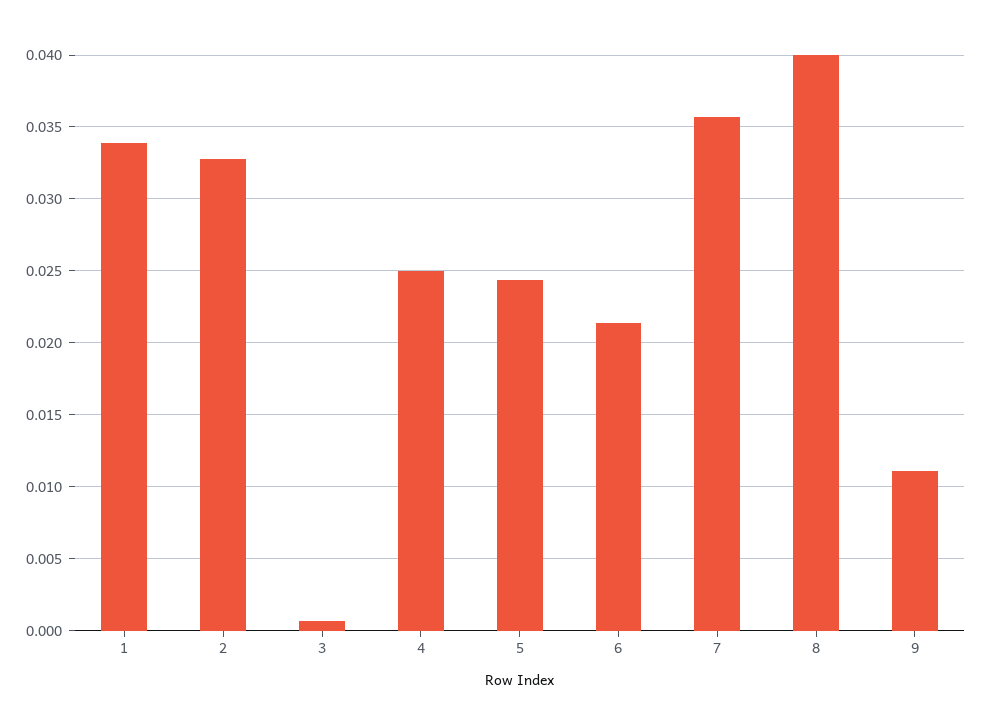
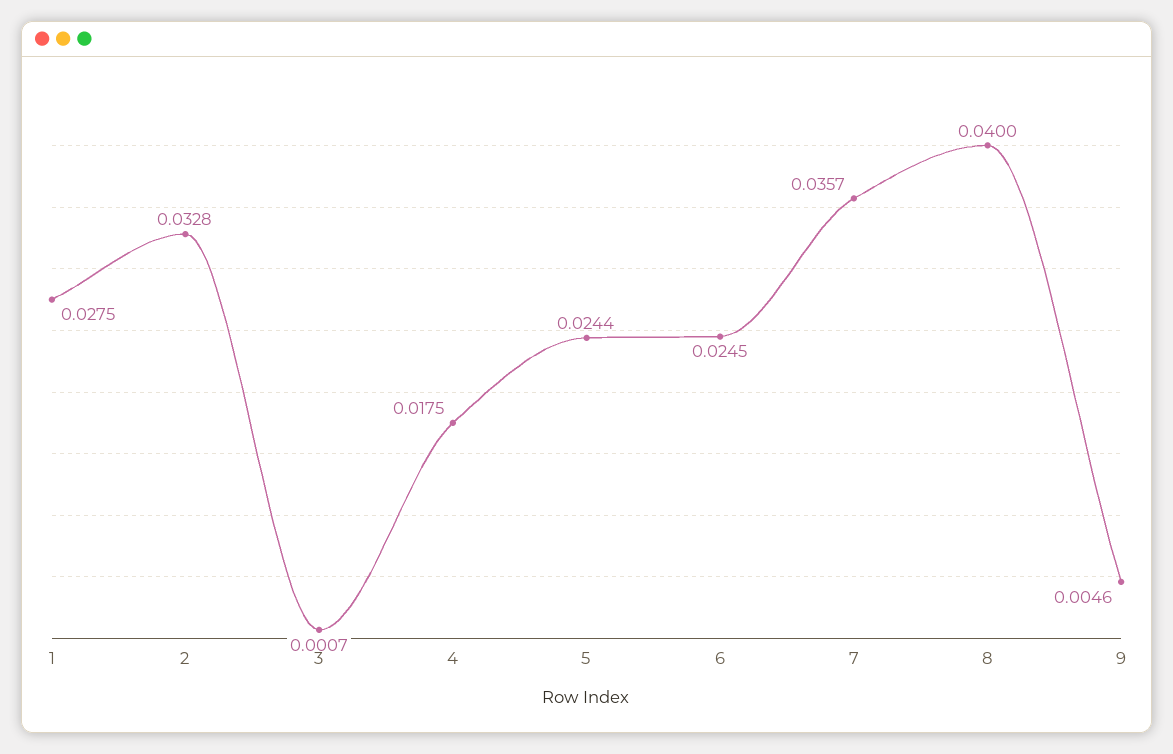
  {
-   "1": 0.034,
+   "1": 0.0275,
    "2": 0.0328,
    "3": 0.0007,
-   "4": 0.025,
+   "4": 0.0175,
    "5": 0.0244,
-   "6": 0.0215,
+   "6": 0.0245,
    "7": 0.0357,
    "8": 0.04,
-   "9": 0.011
+   "9": 0.0046
  }

